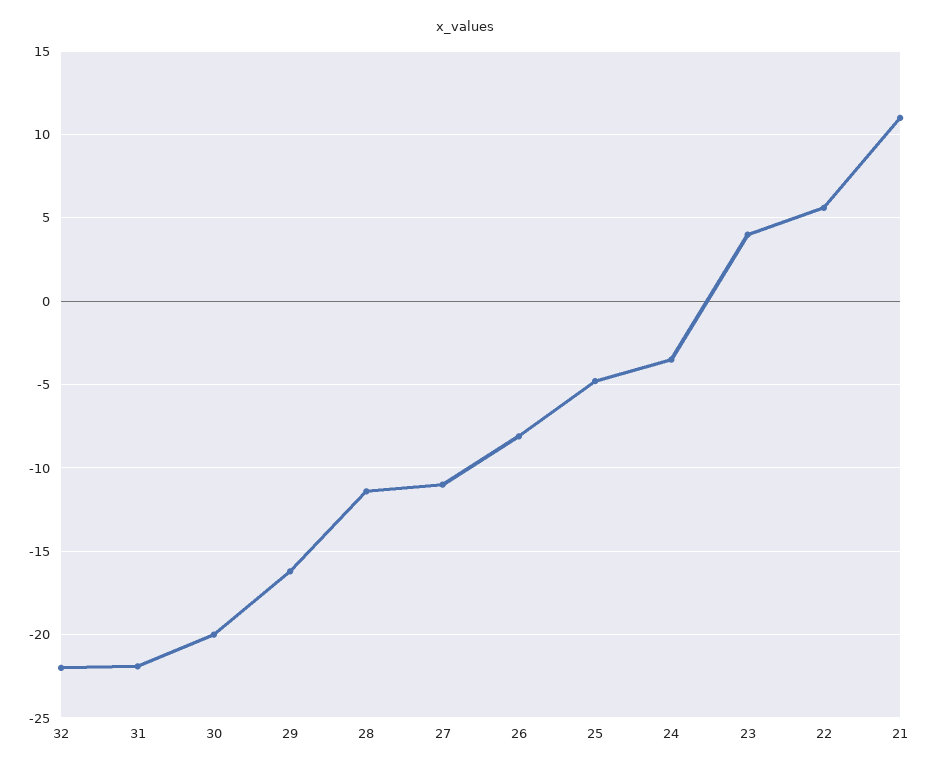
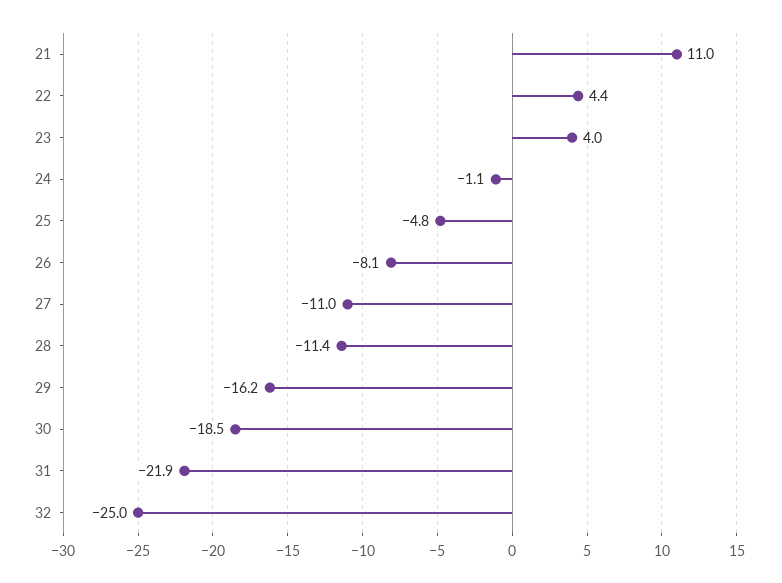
  {
-   "32": -22,
+   "32": -25,
    "31": -21.9,
-   "30": -20,
+   "30": -18.5,
    "29": -16.2,
    "28": -11.4,
    "27": -11,
    "26": -8.1,
    "25": -4.8,
-   "24": -3.5,
+   "24": -1.1,
    "23": 4,
-   "22": 5.5,
+   "22": 4.4,
    "21": 11
  }

